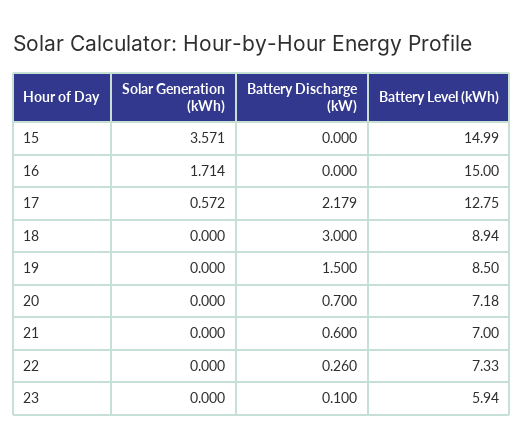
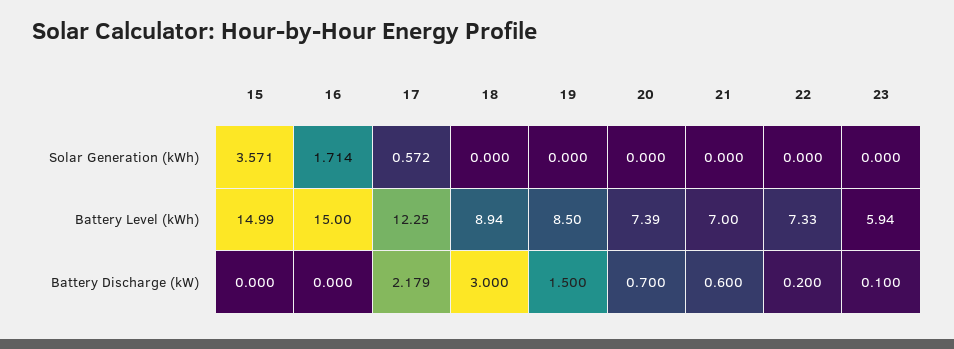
  {
    "Solar Generation (kWh)": {
      "15": 3.571,
      "16": 1.714,
      "17": 0.572,
      "18": 0,
      "19": 0,
      "20": 0,
      "21": 0,
      "22": 0,
      "23": 0
    },
    "Battery Discharge (kW)": {
      "15": 0,
      "16": 0,
      "17": 2.179,
      "18": 3,
      "19": 1.5,
      "20": 0.7,
      "21": 0.6,
-     "22": 0.26,
+     "22": 0.2,
      "23": 0.1
    },
    "Battery Level (kWh)": {
      "15": 14.99,
      "16": 15,
-     "17": 12.75,
+     "17": 12.25,
      "18": 8.94,
      "19": 8.5,
-     "20": 7.18,
+     "20": 7.39,
      "21": 7,
      "22": 7.33,
      "23": 5.94
    }
  }

